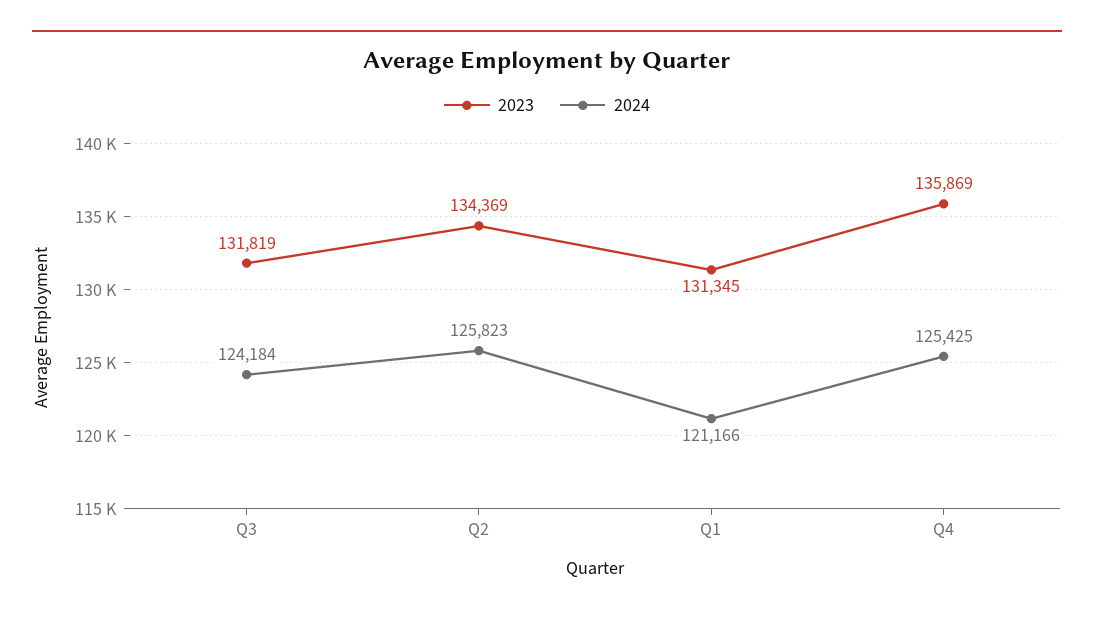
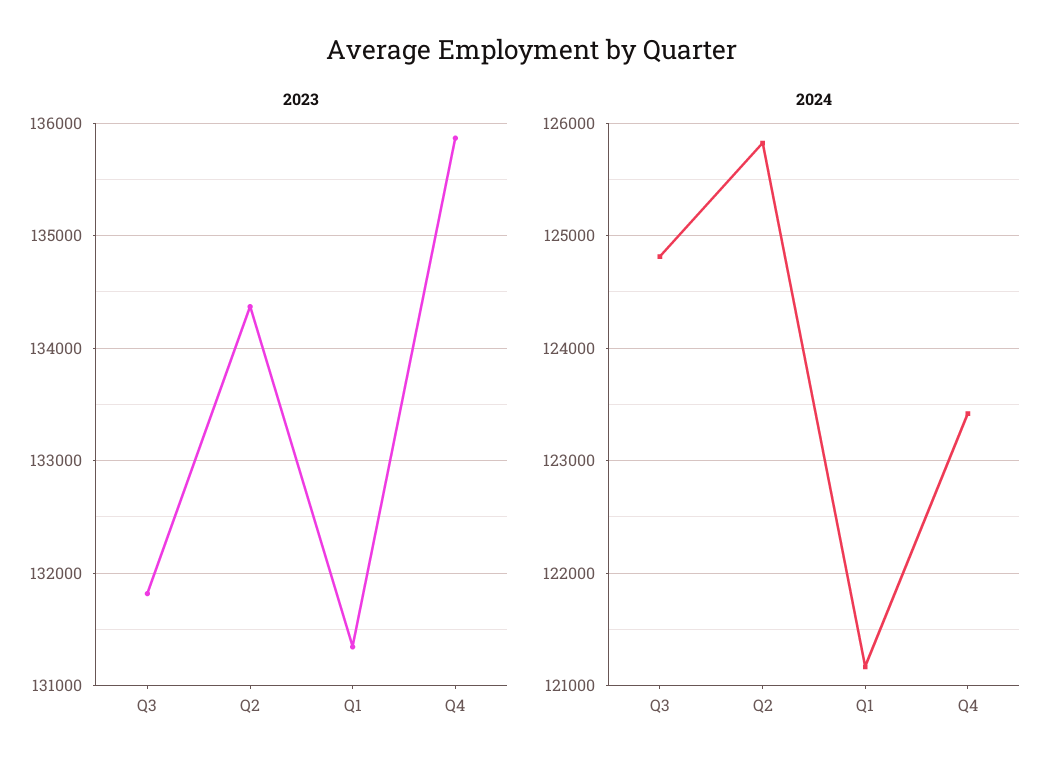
  {
    "2023": {
      "Q3": 131819,
      "Q2": 134369,
      "Q1": 131345,
      "Q4": 135869
    },
    "2024": {
-     "Q3": 124184,
+     "Q3": 124800,
      "Q2": 125823,
      "Q1": 121166,
-     "Q4": 125425
+     "Q4": 123400
    }
  }

